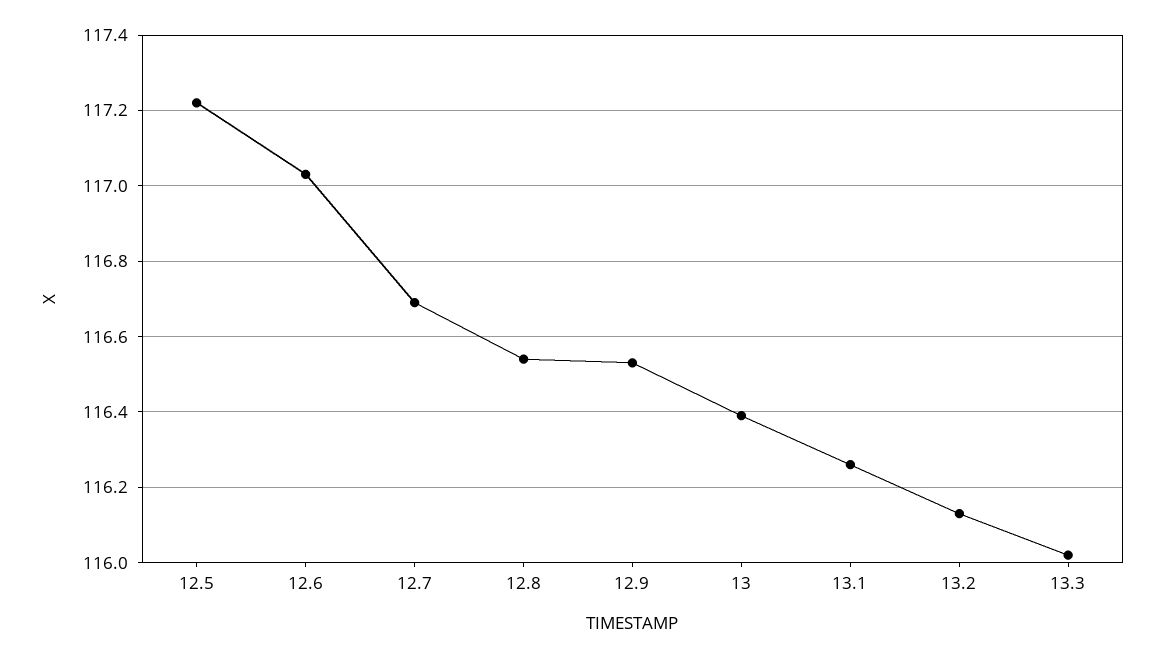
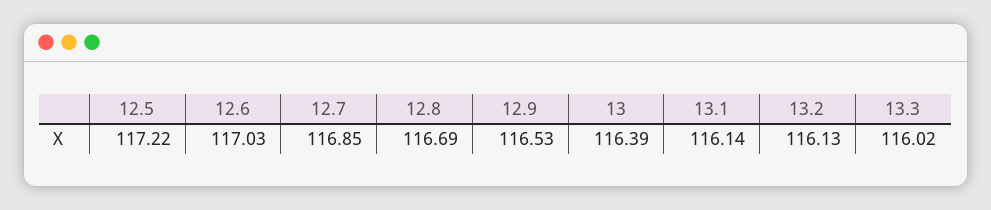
  {
    "12.5": 117.22,
    "12.6": 117.03,
-   "12.7": 116.7,
+   "12.7": 116.85,
-   "12.8": 116.55,
+   "12.8": 116.69,
    "12.9": 116.53,
    "13": 116.39,
-   "13.1": 116.25,
+   "13.1": 116.14,
    "13.2": 116.13,
    "13.3": 116.02
  }

